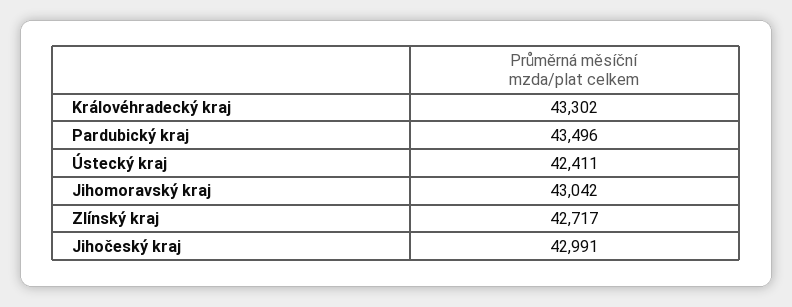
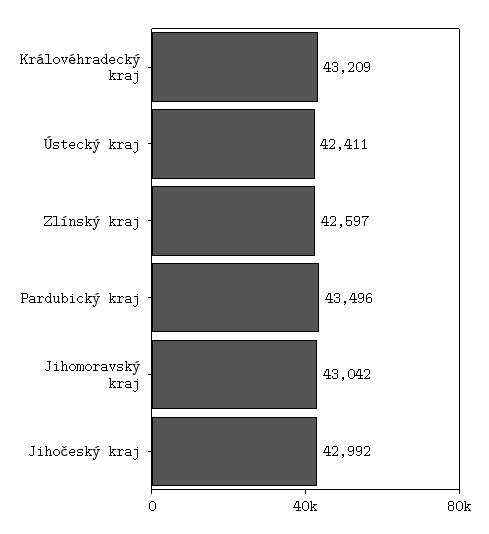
  {
-   "Královéhradecký kraj": 43302,
+   "Královéhradecký kraj": 43209,
    "Pardubický kraj": 43496,
    "Ústecký kraj": 42411,
    "Jihomoravský kraj": 43042,
-   "Zlínský kraj": 42717,
+   "Zlínský kraj": 42597,
-   "Jihočeský kraj": 42991
+   "Jihočeský kraj": 42992
  }

